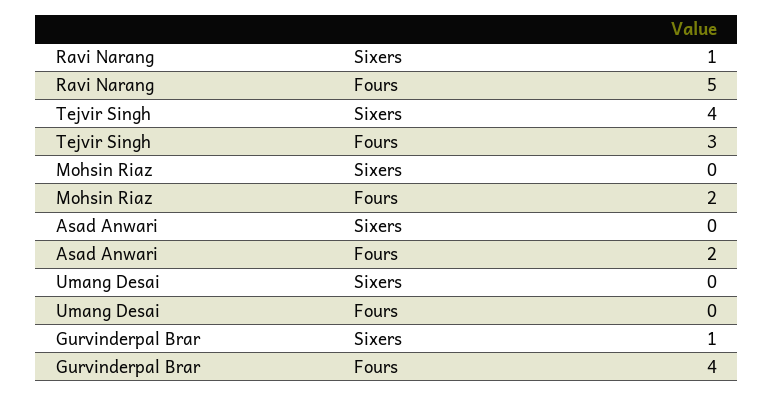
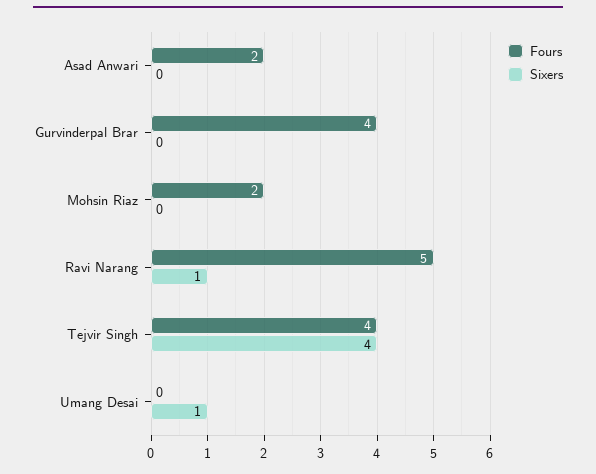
  {
    "Sixers": {
      "Ravi Narang": 1,
      "Tejvir Singh": 4,
      "Mohsin Riaz": 0,
      "Asad Anwari": 0,
-     "Umang Desai": 0,
+     "Umang Desai": 1,
-     "Gurvinderpal Brar": 1
+     "Gurvinderpal Brar": 0
    },
    "Fours": {
      "Ravi Narang": 5,
-     "Tejvir Singh": 3,
+     "Tejvir Singh": 4,
      "Mohsin Riaz": 2,
      "Asad Anwari": 2,
      "Umang Desai": 0,
      "Gurvinderpal Brar": 4
    }
  }

